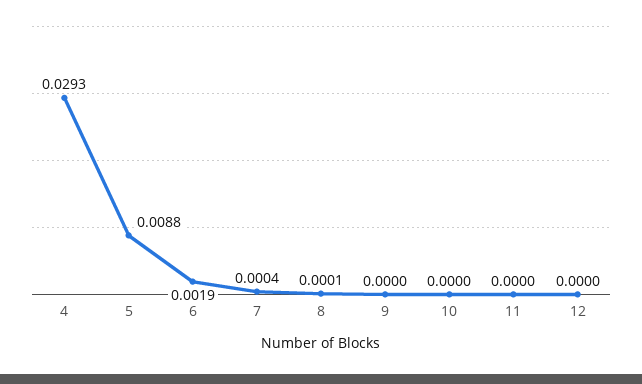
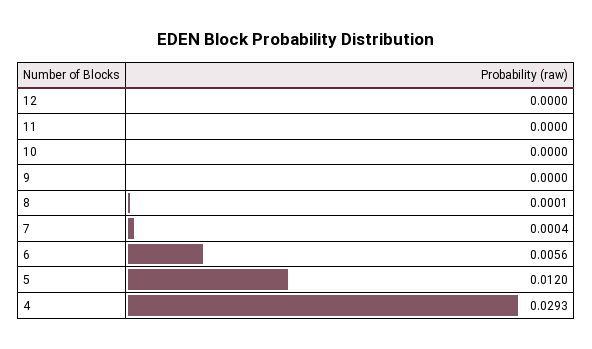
  {
    "4": 0.0293,
-   "5": 0.0088,
+   "5": 0.012,
-   "6": 0.0019,
+   "6": 0.0056,
    "7": 0.0004,
    "8": 0.0001,
    "9": 0,
    "10": 0,
    "11": 0,
    "12": 0
  }

